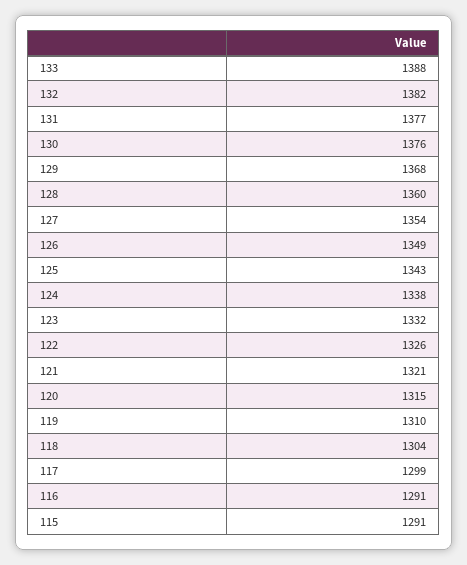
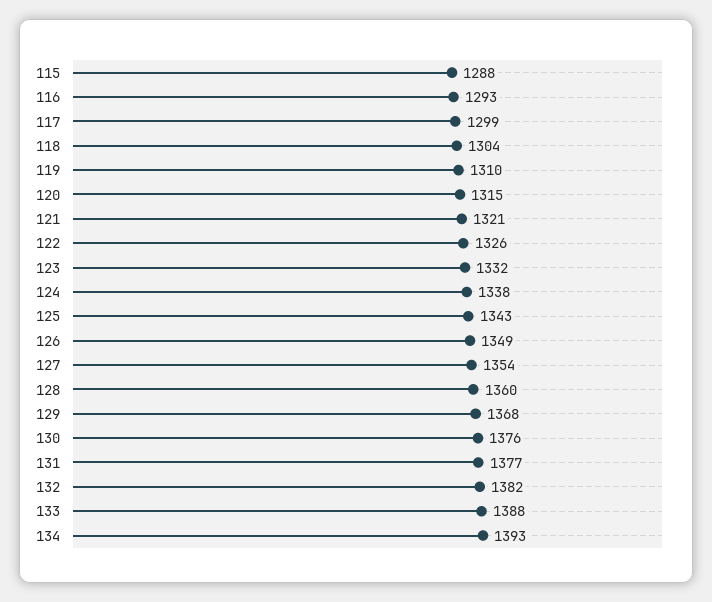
  {
    "133": 1388,
    "132": 1382,
    "131": 1377,
    "130": 1376,
    "129": 1368,
    "128": 1360,
    "127": 1354,
    "126": 1349,
    "125": 1343,
    "124": 1338,
    "123": 1332,
    "122": 1326,
    "121": 1321,
    "120": 1315,
    "119": 1310,
    "118": 1304,
    "117": 1299,
-   "116": 1291,
+   "116": 1293,
-   "115": 1291
+   "115": 1288,
+   "134": 1393
  }

